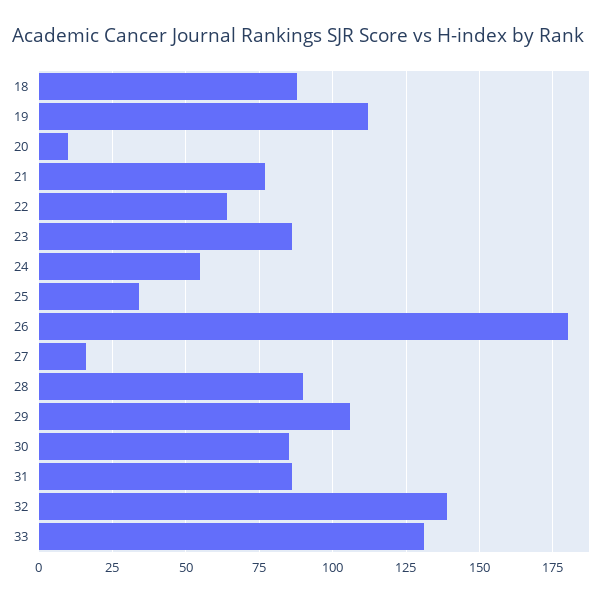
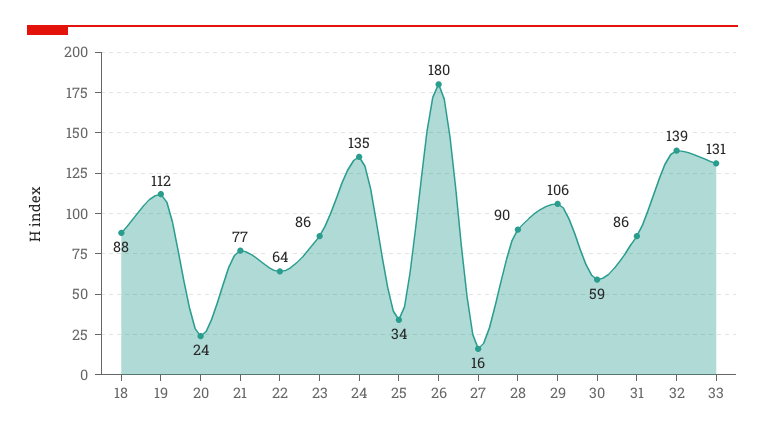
  {
    "18": 88,
    "19": 112,
-   "20": 10,
+   "20": 24,
    "21": 77,
    "22": 64,
    "23": 86,
-   "24": 55,
+   "24": 135,
    "25": 34,
    "26": 180,
    "27": 16,
    "28": 90,
    "29": 106,
-   "30": 85,
+   "30": 59,
    "31": 86,
    "32": 139,
    "33": 131
  }

